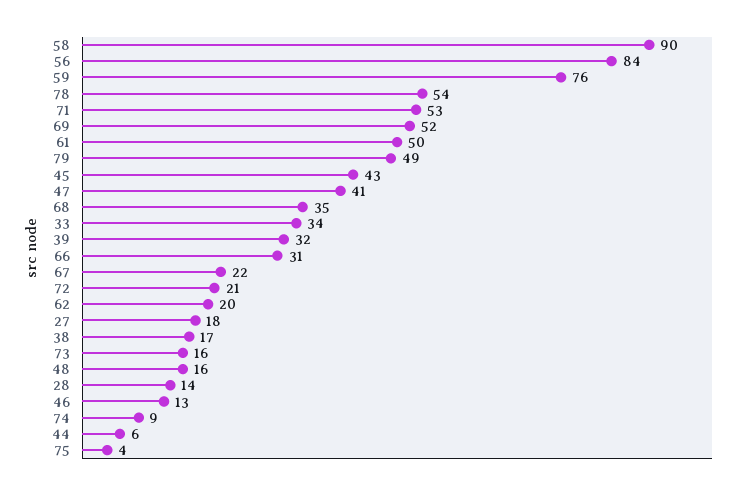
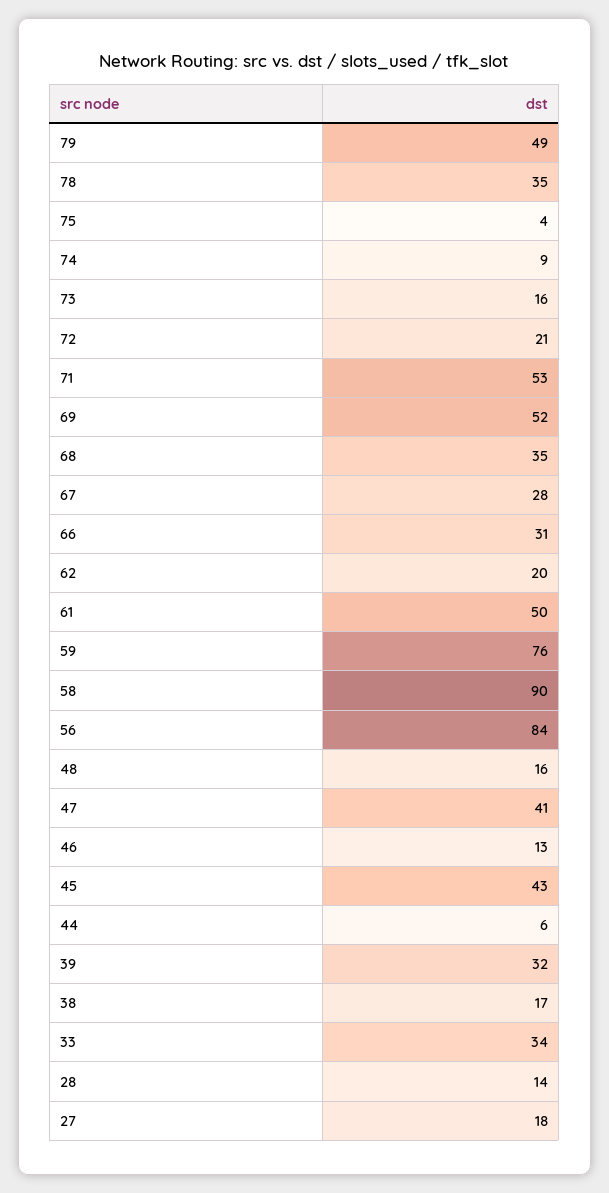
  {
    "58": 90,
    "56": 84,
    "59": 76,
-   "78": 54,
+   "78": 35,
    "71": 53,
    "69": 52,
    "61": 50,
    "79": 49,
    "45": 43,
    "47": 41,
    "68": 35,
    "33": 34,
    "39": 32,
    "66": 31,
-   "67": 22,
+   "67": 28,
    "72": 21,
    "62": 20,
    "27": 18,
    "38": 17,
    "73": 16,
    "48": 16,
    "28": 14,
    "46": 13,
    "74": 9,
    "44": 6,
    "75": 4
  }

